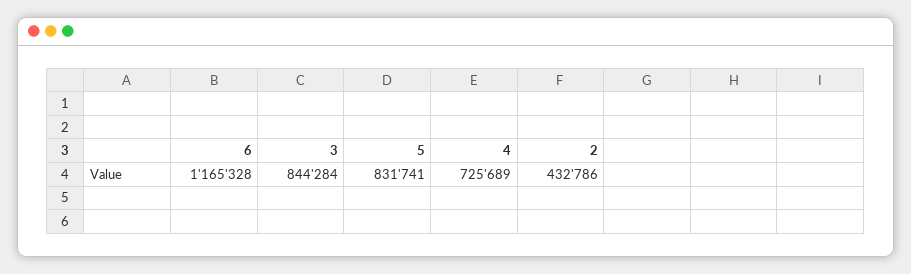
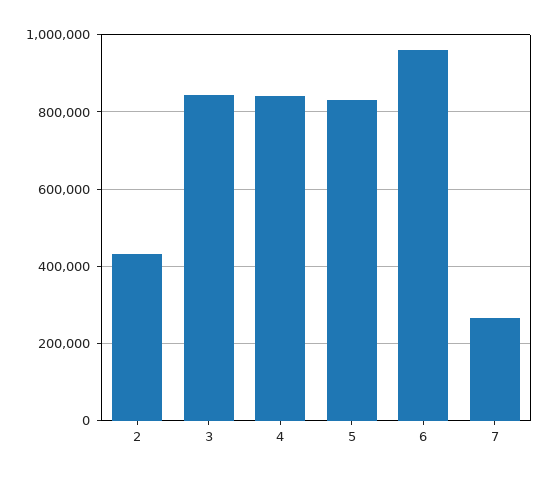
  {
-   "6": 1165328,
+   "6": 960000,
    "3": 844284,
    "5": 831741,
-   "4": 725689,
+   "4": 840000,
-   "2": 432786
+   "2": 432786,
+   "7": 260000
  }

